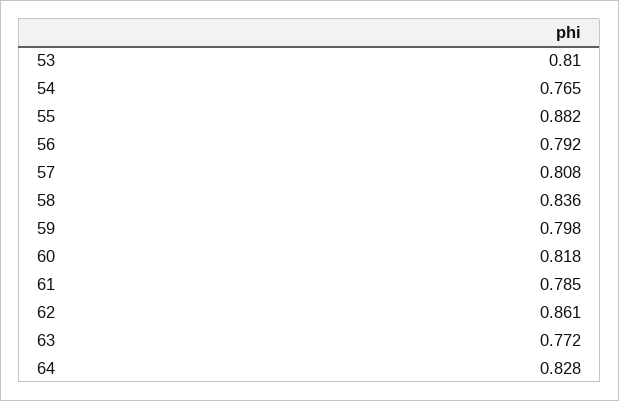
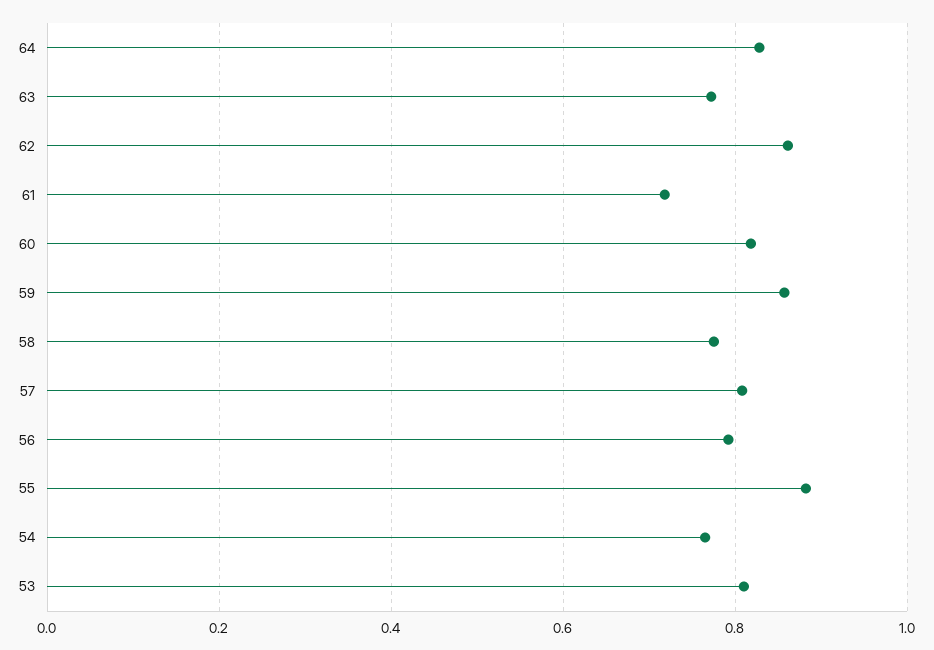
  {
    "53": 0.81,
    "54": 0.765,
    "55": 0.882,
    "56": 0.792,
    "57": 0.808,
-   "58": 0.836,
+   "58": 0.78,
-   "59": 0.798,
+   "59": 0.86,
    "60": 0.818,
-   "61": 0.785,
+   "61": 0.72,
    "62": 0.861,
    "63": 0.772,
    "64": 0.828
  }

